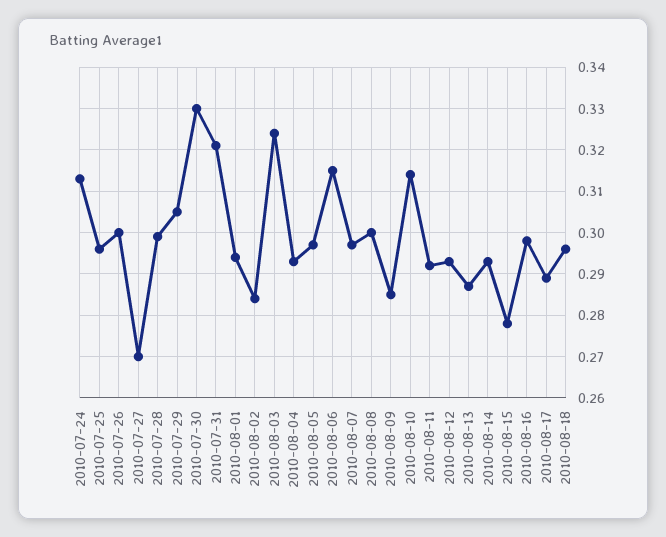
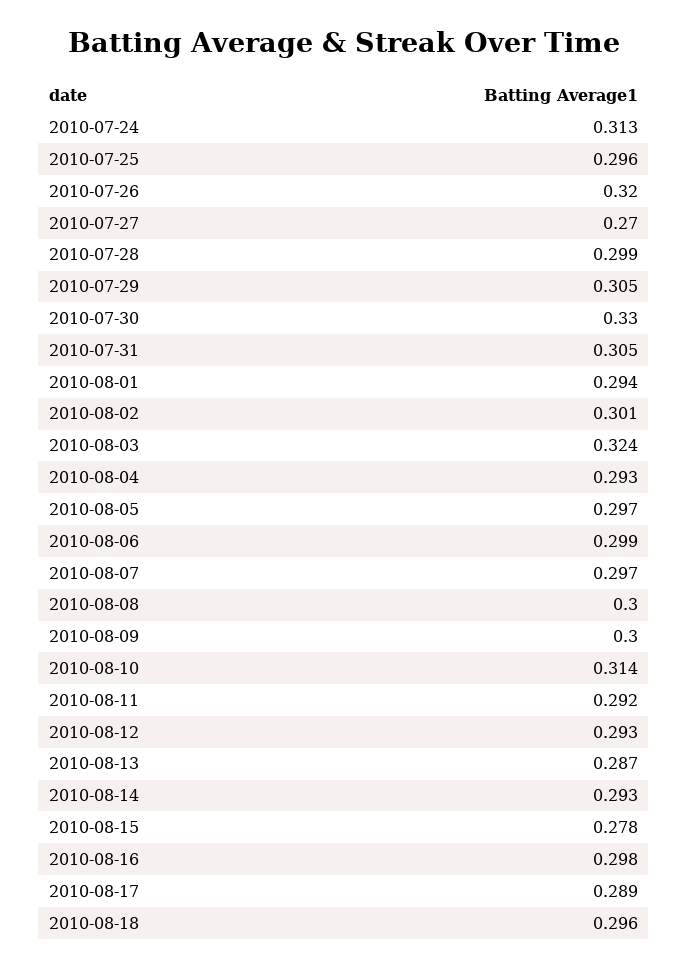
  {
    "2010-07-24": 0.313,
    "2010-07-25": 0.296,
-   "2010-07-26": 0.3,
+   "2010-07-26": 0.32,
    "2010-07-27": 0.27,
    "2010-07-28": 0.299,
    "2010-07-29": 0.305,
    "2010-07-30": 0.33,
-   "2010-07-31": 0.32,
+   "2010-07-31": 0.305,
    "2010-08-01": 0.294,
-   "2010-08-02": 0.285,
+   "2010-08-02": 0.301,
    "2010-08-03": 0.324,
    "2010-08-04": 0.293,
    "2010-08-05": 0.297,
-   "2010-08-06": 0.315,
+   "2010-08-06": 0.299,
    "2010-08-07": 0.297,
    "2010-08-08": 0.3,
-   "2010-08-09": 0.285,
+   "2010-08-09": 0.3,
    "2010-08-10": 0.314,
    "2010-08-11": 0.292,
    "2010-08-12": 0.293,
    "2010-08-13": 0.287,
    "2010-08-14": 0.293,
    "2010-08-15": 0.278,
    "2010-08-16": 0.298,
    "2010-08-17": 0.289,
    "2010-08-18": 0.296
  }

